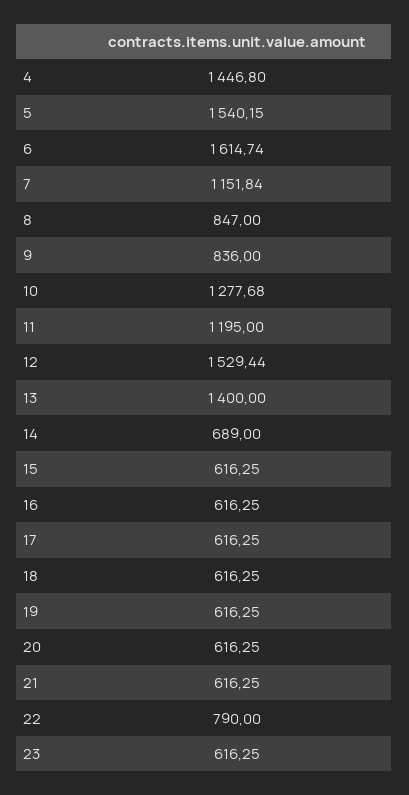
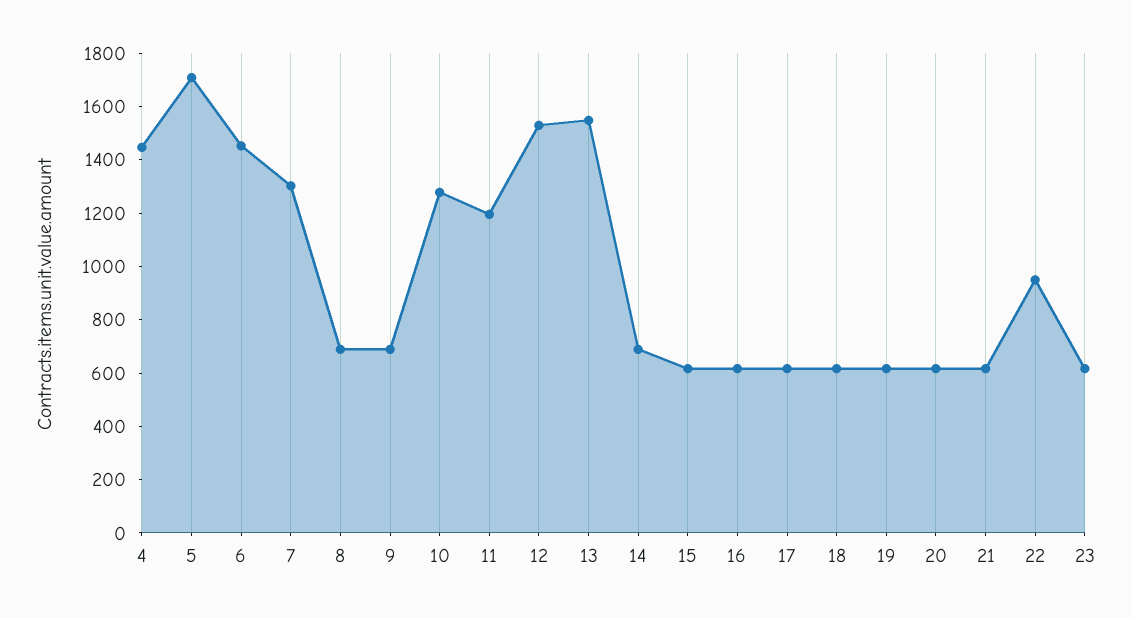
  {
    "4": 1446.8,
-   "5": 1540.15,
+   "5": 1700,
-   "6": 1614.74,
+   "6": 1450,
-   "7": 1151.84,
+   "7": 1300,
-   "8": 847,
+   "8": 700,
-   "9": 836,
+   "9": 700,
    "10": 1277.68,
    "11": 1195,
    "12": 1529.44,
-   "13": 1400,
+   "13": 1550,
    "14": 689,
    "15": 616.25,
    "16": 616.25,
    "17": 616.25,
    "18": 616.25,
    "19": 616.25,
    "20": 616.25,
    "21": 616.25,
-   "22": 790,
+   "22": 950,
    "23": 616.25
  }

